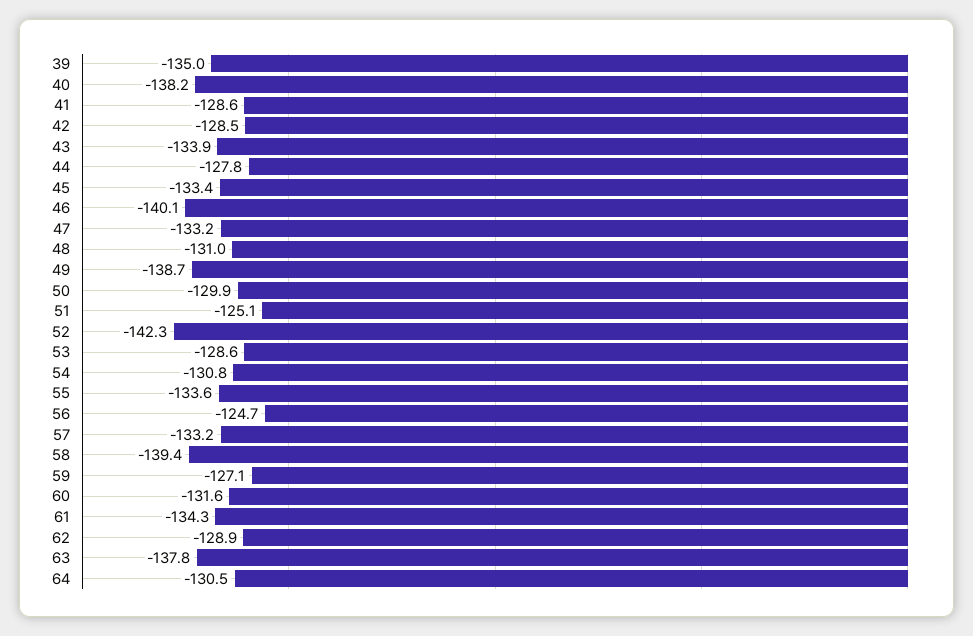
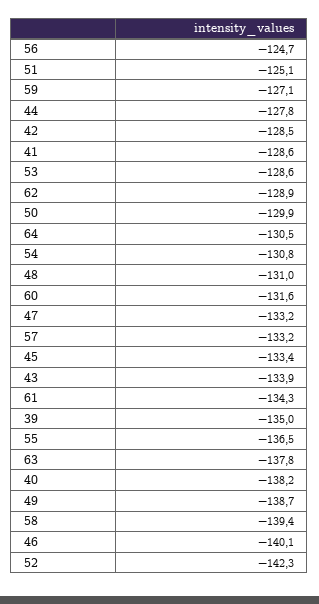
  {
    "39": -135,
    "40": -138.2,
    "41": -128.6,
    "42": -128.5,
    "43": -133.9,
    "44": -127.8,
    "45": -133.4,
    "46": -140.1,
    "47": -133.2,
    "48": -131,
    "49": -138.7,
    "50": -129.9,
    "51": -125.1,
    "52": -142.3,
    "53": -128.6,
    "54": -130.8,
-   "55": -133.6,
+   "55": -136.5,
    "56": -124.7,
    "57": -133.2,
    "58": -139.4,
    "59": -127.1,
    "60": -131.6,
    "61": -134.3,
    "62": -128.9,
    "63": -137.8,
    "64": -130.5
  }

